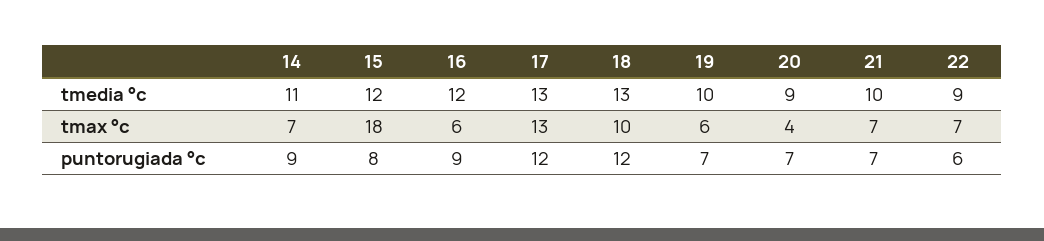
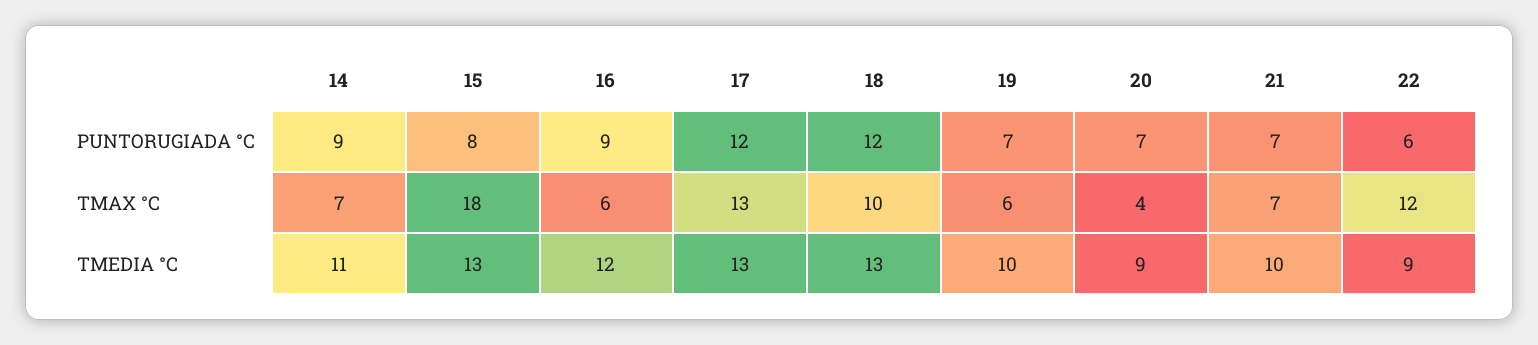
  {
    "14": {
      "tmedia °c": 11,
      "tmax °c": 7,
      "puntorugiada °c": 9
    },
    "15": {
-     "tmedia °c": 12,
+     "tmedia °c": 13,
      "tmax °c": 18,
      "puntorugiada °c": 8
    },
    "16": {
      "tmedia °c": 12,
      "tmax °c": 6,
      "puntorugiada °c": 9
    },
    "17": {
      "tmedia °c": 13,
      "tmax °c": 13,
      "puntorugiada °c": 12
    },
    "18": {
      "tmedia °c": 13,
      "tmax °c": 10,
      "puntorugiada °c": 12
    },
    "19": {
      "tmedia °c": 10,
      "tmax °c": 6,
      "puntorugiada °c": 7
    },
    "20": {
      "tmedia °c": 9,
      "tmax °c": 4,
      "puntorugiada °c": 7
    },
    "21": {
      "tmedia °c": 10,
      "tmax °c": 7,
      "puntorugiada °c": 7
    },
    "22": {
      "tmedia °c": 9,
-     "tmax °c": 7,
+     "tmax °c": 12,
      "puntorugiada °c": 6
    }
  }

